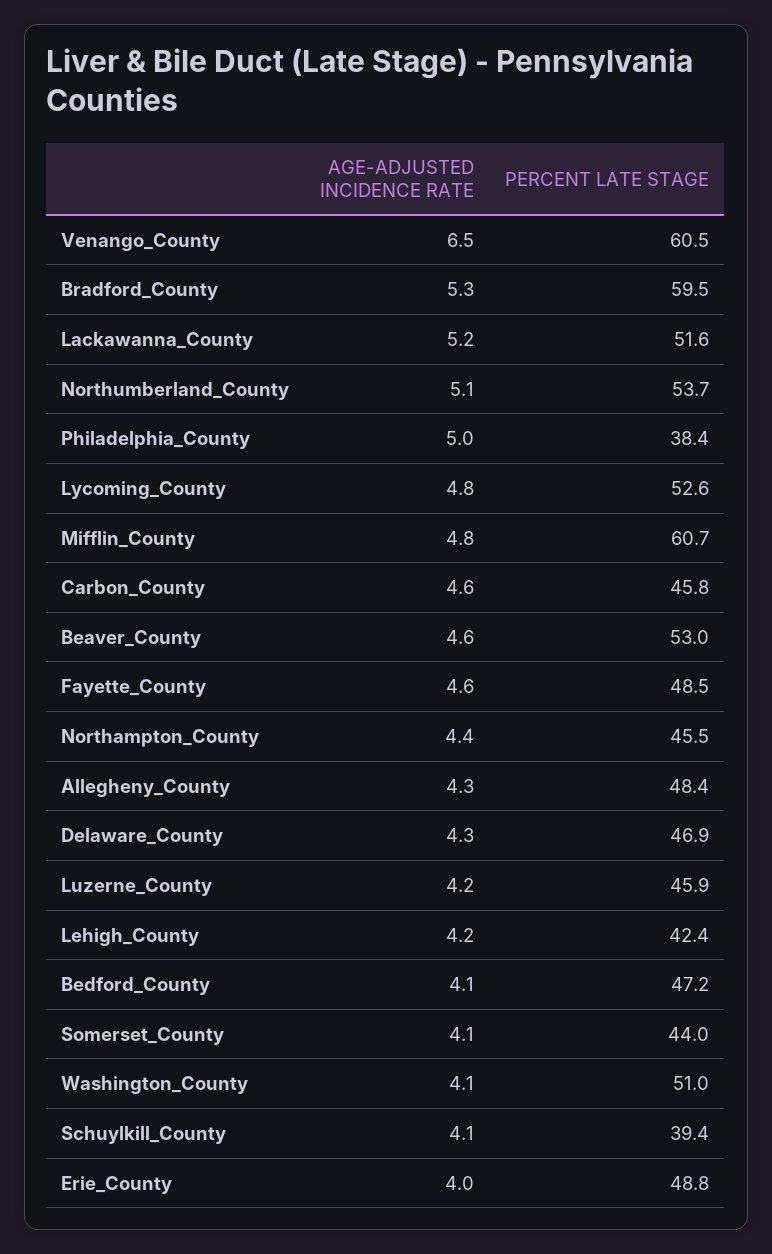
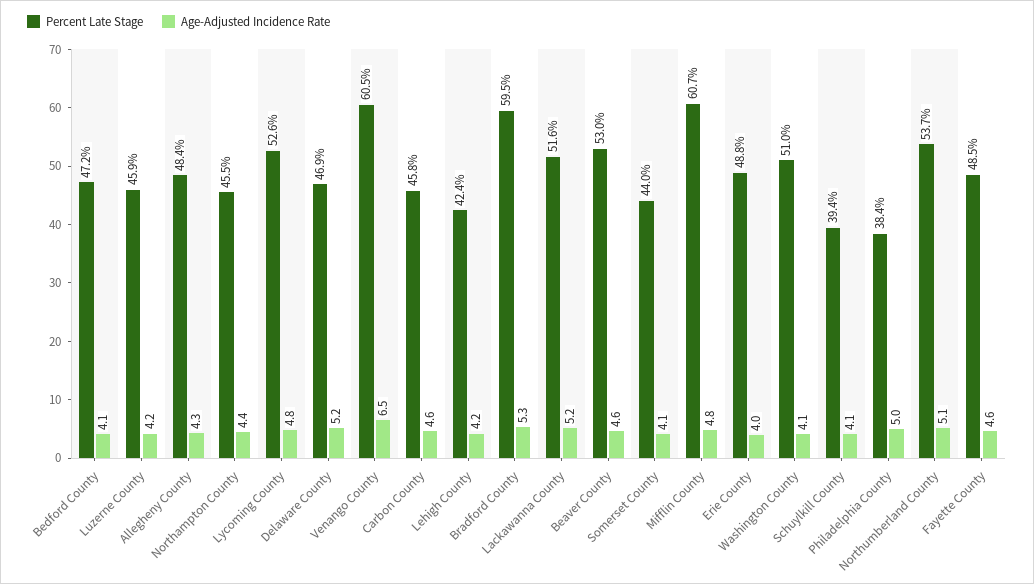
  {
    "AGE-ADJUSTED INCIDENCE RATE": {
      "Venango_County": 6.5,
      "Bradford_County": 5.3,
      "Lackawanna_County": 5.2,
      "Northumberland_County": 5.1,
      "Philadelphia_County": 5,
      "Lycoming_County": 4.8,
      "Mifflin_County": 4.8,
      "Carbon_County": 4.6,
      "Beaver_County": 4.6,
      "Fayette_County": 4.6,
      "Northampton_County": 4.4,
      "Allegheny_County": 4.3,
-     "Delaware_County": 4.3,
+     "Delaware_County": 5.2,
      "Luzerne_County": 4.2,
      "Lehigh_County": 4.2,
      "Bedford_County": 4.1,
      "Somerset_County": 4.1,
      "Washington_County": 4.1,
      "Schuylkill_County": 4.1,
      "Erie_County": 4
    },
    "PERCENT LATE STAGE": {
      "Venango_County": 60.5,
      "Bradford_County": 59.5,
      "Lackawanna_County": 51.6,
      "Northumberland_County": 53.7,
      "Philadelphia_County": 38.4,
      "Lycoming_County": 52.6,
      "Mifflin_County": 60.7,
      "Carbon_County": 45.8,
      "Beaver_County": 53,
      "Fayette_County": 48.5,
      "Northampton_County": 45.5,
      "Allegheny_County": 48.4,
      "Delaware_County": 46.9,
      "Luzerne_County": 45.9,
      "Lehigh_County": 42.4,
      "Bedford_County": 47.2,
      "Somerset_County": 44,
      "Washington_County": 51,
      "Schuylkill_County": 39.4,
      "Erie_County": 48.8
    }
  }

